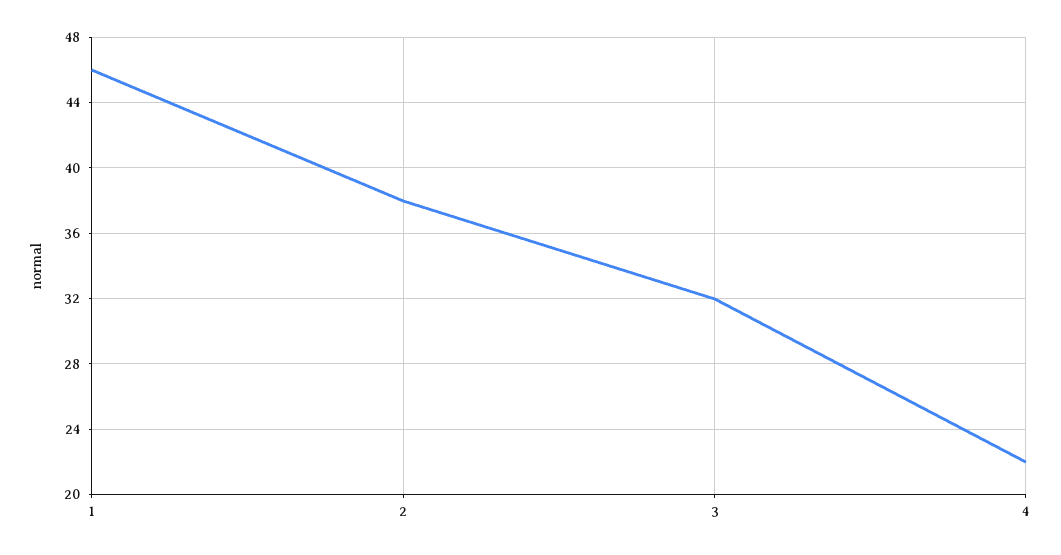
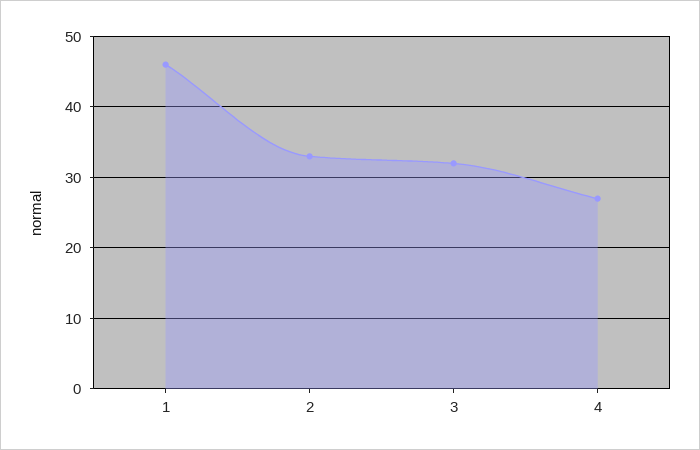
  {
    "1": 46,
-   "2": 38,
+   "2": 33,
    "3": 32,
-   "4": 22
+   "4": 27
  }

